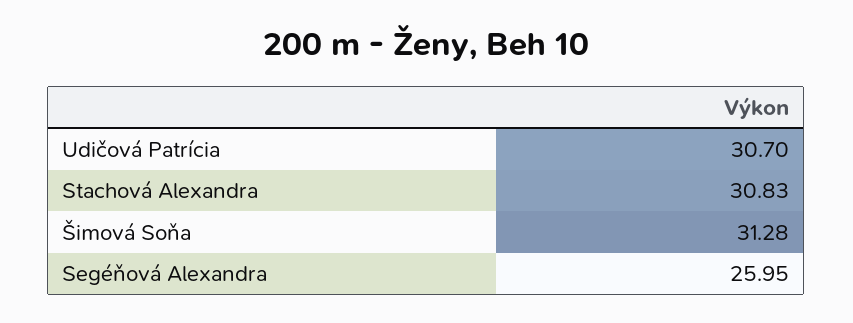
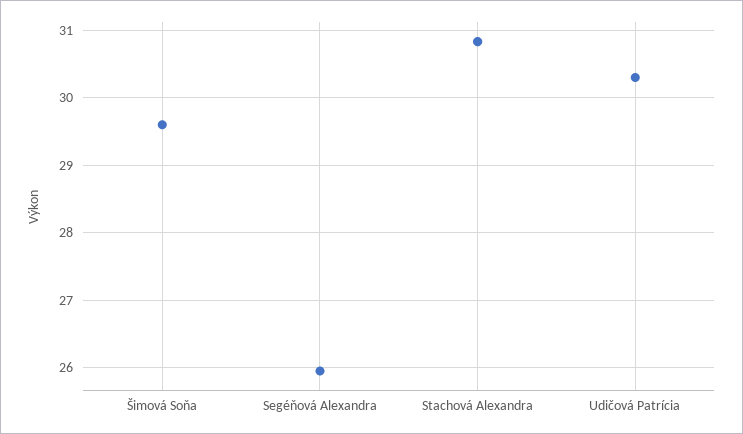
  {
-   "Udičová Patrícia": 30.7,
+   "Udičová Patrícia": 30.3,
    "Stachová Alexandra": 30.83,
-   "Šimová Soňa": 31.28,
+   "Šimová Soňa": 29.6,
    "Segéňová Alexandra": 25.95
  }

